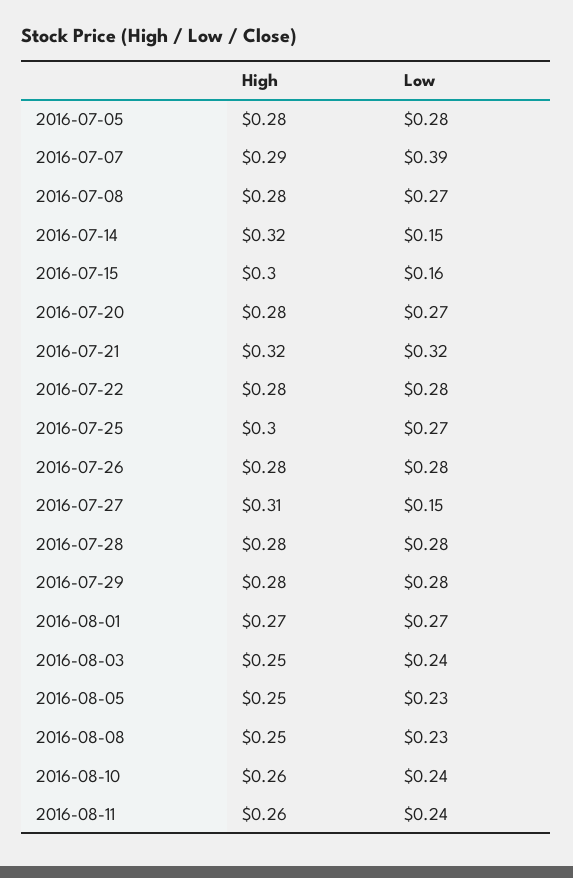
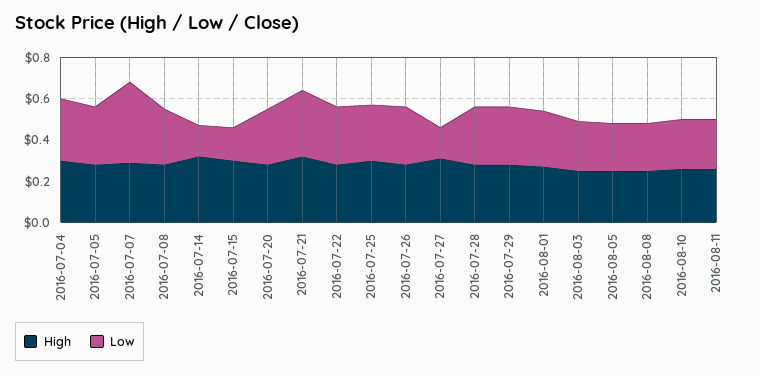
  {
    "High": {
      "2016-07-05": 0.28,
      "2016-07-07": 0.29,
      "2016-07-08": 0.28,
      "2016-07-14": 0.32,
      "2016-07-15": 0.3,
      "2016-07-20": 0.28,
      "2016-07-21": 0.32,
      "2016-07-22": 0.28,
      "2016-07-25": 0.3,
      "2016-07-26": 0.28,
      "2016-07-27": 0.31,
      "2016-07-28": 0.28,
      "2016-07-29": 0.28,
      "2016-08-01": 0.27,
      "2016-08-03": 0.25,
      "2016-08-05": 0.25,
      "2016-08-08": 0.25,
      "2016-08-10": 0.26,
-     "2016-08-11": 0.26
+     "2016-08-11": 0.26,
+     "2016-07-04": 0.3
    },
    "Low": {
      "2016-07-05": 0.28,
      "2016-07-07": 0.39,
      "2016-07-08": 0.27,
      "2016-07-14": 0.15,
      "2016-07-15": 0.16,
      "2016-07-20": 0.27,
      "2016-07-21": 0.32,
      "2016-07-22": 0.28,
      "2016-07-25": 0.27,
      "2016-07-26": 0.28,
      "2016-07-27": 0.15,
      "2016-07-28": 0.28,
      "2016-07-29": 0.28,
      "2016-08-01": 0.27,
      "2016-08-03": 0.24,
      "2016-08-05": 0.23,
      "2016-08-08": 0.23,
      "2016-08-10": 0.24,
-     "2016-08-11": 0.24
+     "2016-08-11": 0.24,
+     "2016-07-04": 0.3
    }
  }

